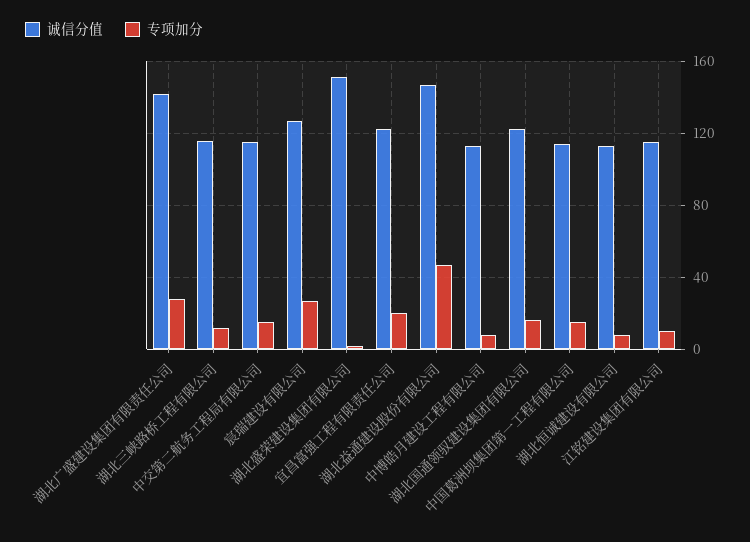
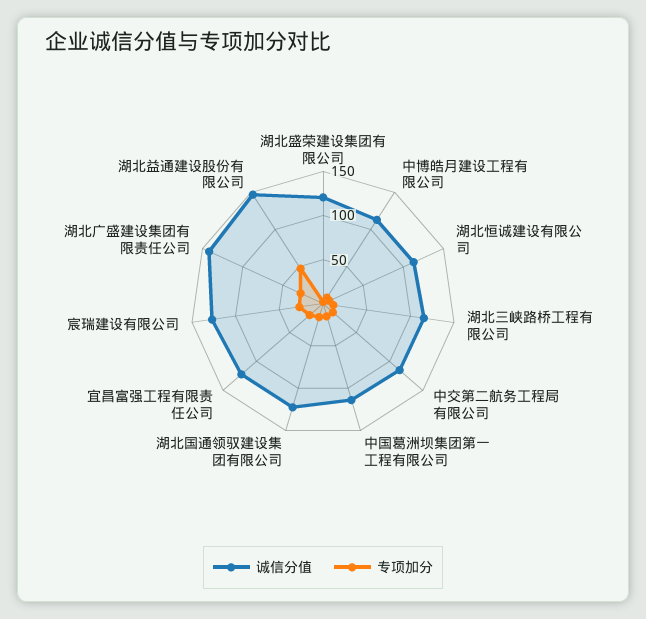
  {
    "诚信分值": {
      "湖北广盛建设集团有限责任公司": 140,
      "湖北三峡路桥工程有限公司": 115,
      "中交第二航务工程局有限公司": 115,
      "宸瑞建设有限公司": 125,
-     "湖北盛荣建设集团有限公司": 150,
+     "湖北盛荣建设集团有限公司": 120,
      "宜昌富强工程有限责任公司": 125,
      "湖北益通建设股份有限公司": 145,
      "中博皓月建设工程有限公司": 115,
      "湖北国通领驭建设集团有限公司": 125,
      "中国葛洲坝集团第一工程有限公司": 115,
-     "湖北恒诚建设有限公司": 115,
+     "湖北恒诚建设有限公司": 115
-     "江铭建设集团有限公司": 115
    },
    "专项加分": {
      "湖北广盛建设集团有限责任公司": 30,
      "湖北三峡路桥工程有限公司": 10,
      "中交第二航务工程局有限公司": 15,
      "宸瑞建设有限公司": 25,
      "湖北盛荣建设集团有限公司": 0,
      "宜昌富强工程有限责任公司": 20,
      "湖北益通建设股份有限公司": 45,
      "中博皓月建设工程有限公司": 10,
      "湖北国通领驭建设集团有限公司": 15,
      "中国葛洲坝集团第一工程有限公司": 15,
-     "湖北恒诚建设有限公司": 10,
+     "湖北恒诚建设有限公司": 10
-     "江铭建设集团有限公司": 10
    }
  }

